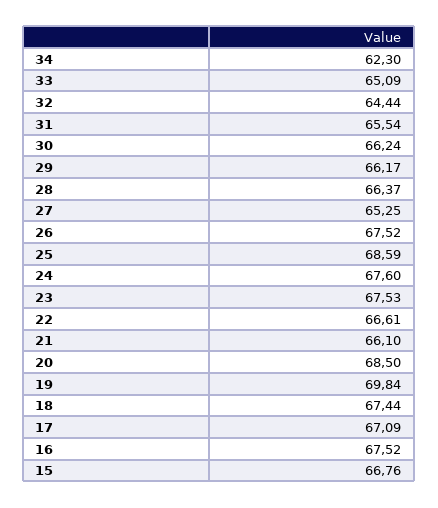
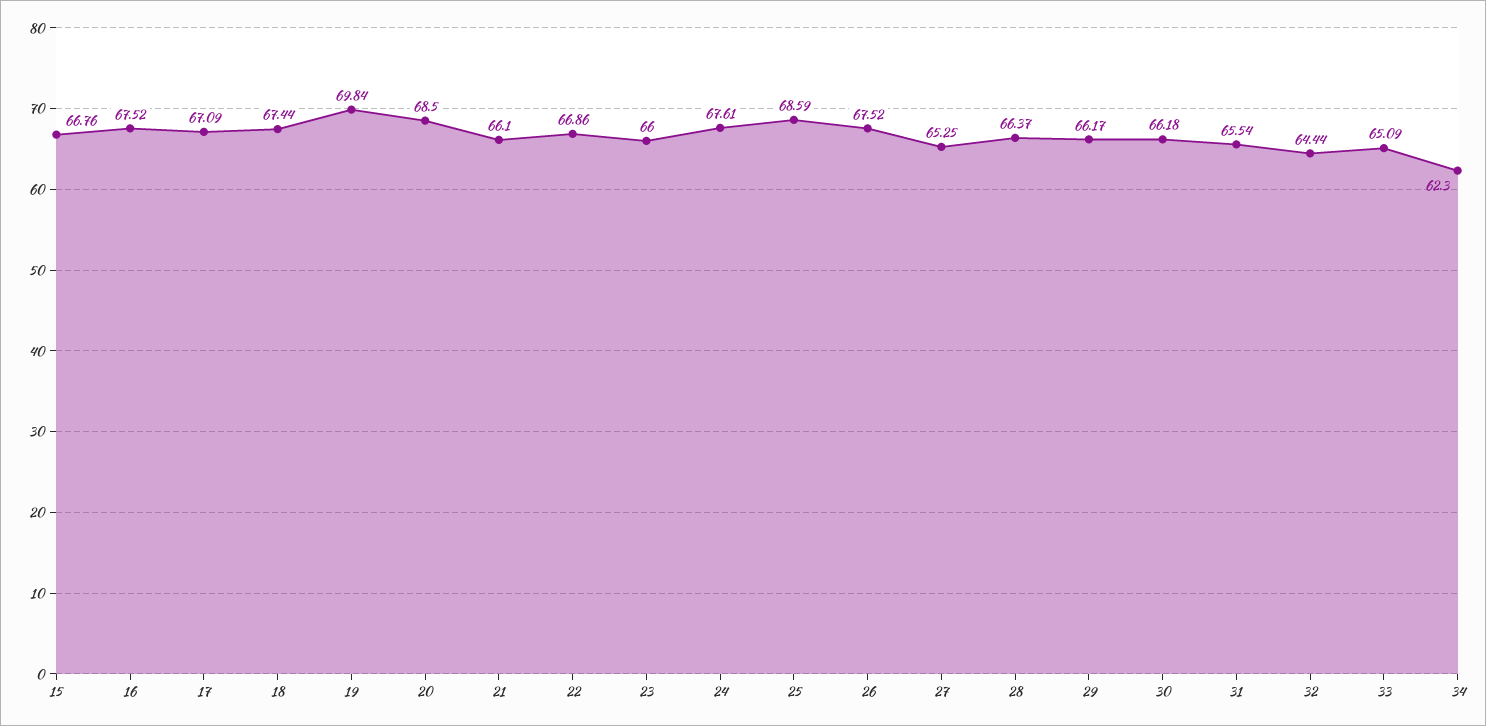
  {
    "34": 62.3,
    "33": 65.09,
    "32": 64.44,
    "31": 65.54,
-   "30": 66.24,
+   "30": 66.18,
    "29": 66.17,
    "28": 66.37,
    "27": 65.25,
    "26": 67.52,
    "25": 68.59,
-   "24": 67.6,
+   "24": 67.61,
-   "23": 67.53,
+   "23": 66,
-   "22": 66.61,
+   "22": 66.86,
    "21": 66.1,
    "20": 68.5,
    "19": 69.84,
    "18": 67.44,
    "17": 67.09,
    "16": 67.52,
    "15": 66.76
  }

